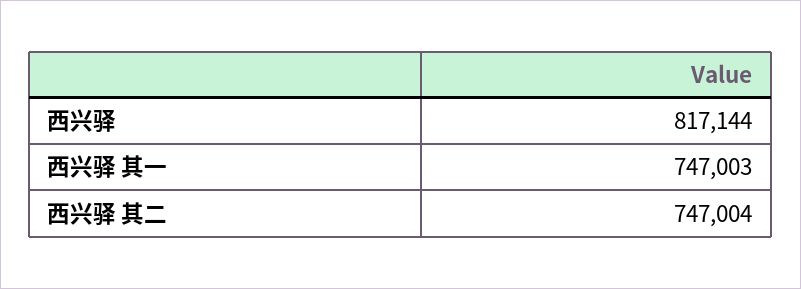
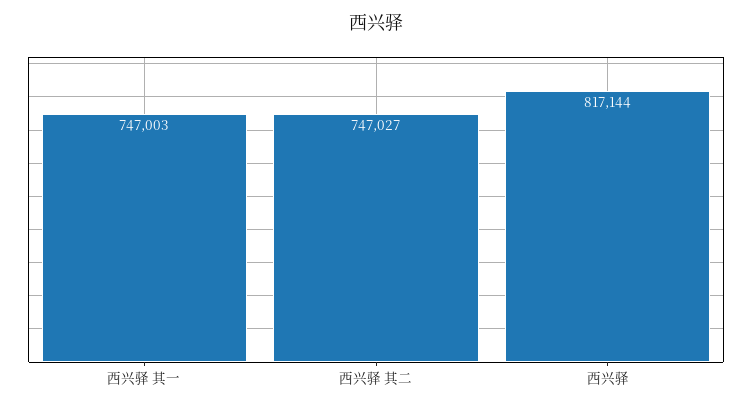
  {
    "西兴驿": 817144,
    "西兴驿 其一": 747003,
-   "西兴驿 其二": 747004
+   "西兴驿 其二": 747027
  }

